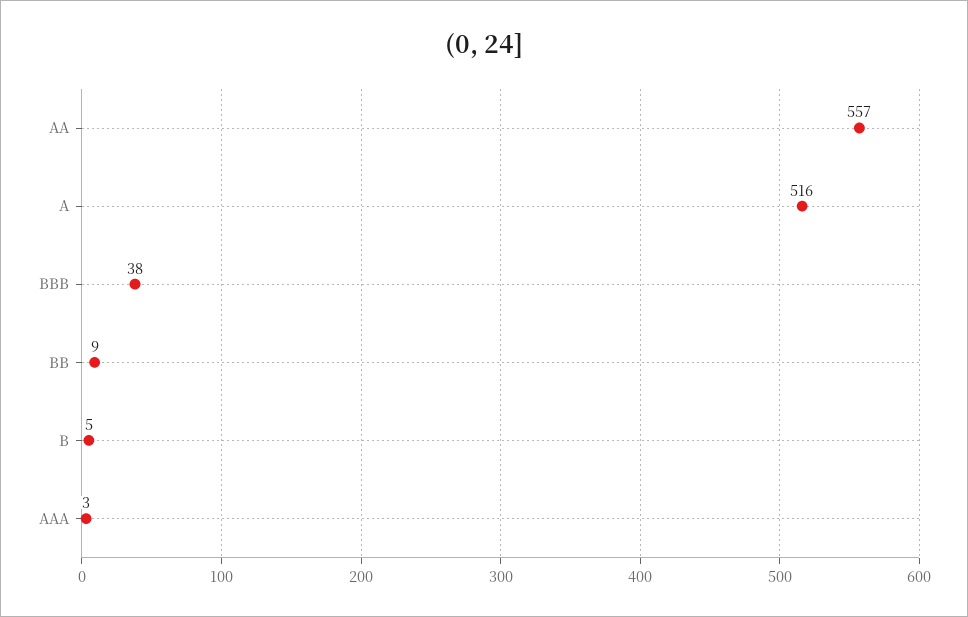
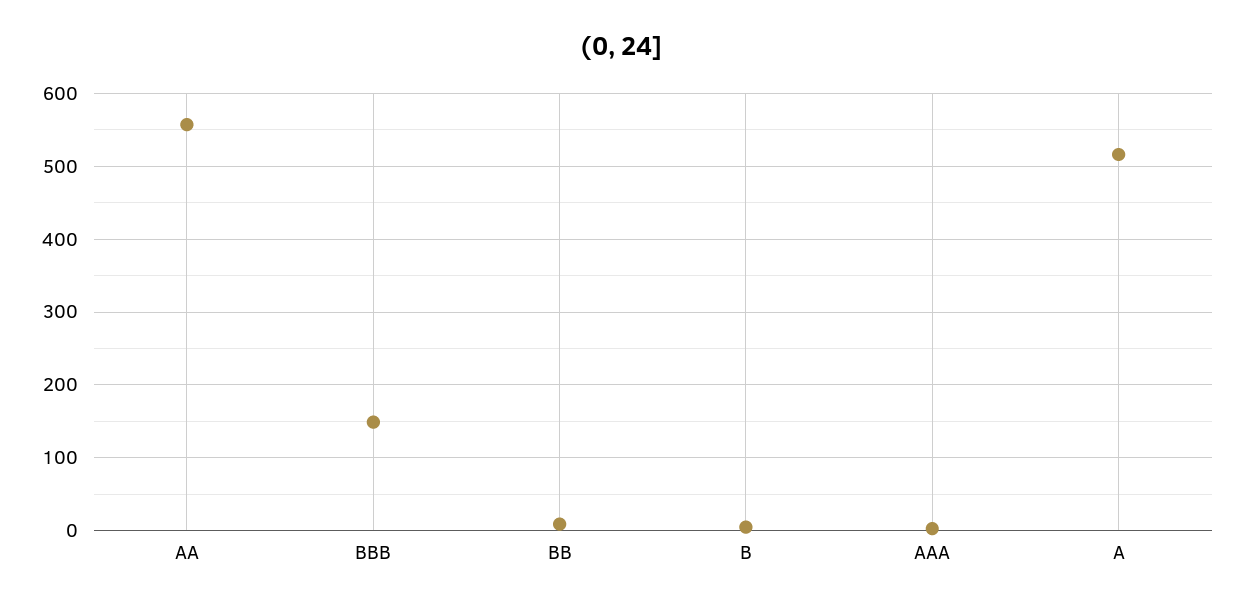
  {
    "AA": 557,
    "A": 516,
-   "BBB": 38,
+   "BBB": 150,
    "BB": 9,
    "B": 5,
    "AAA": 3
  }

